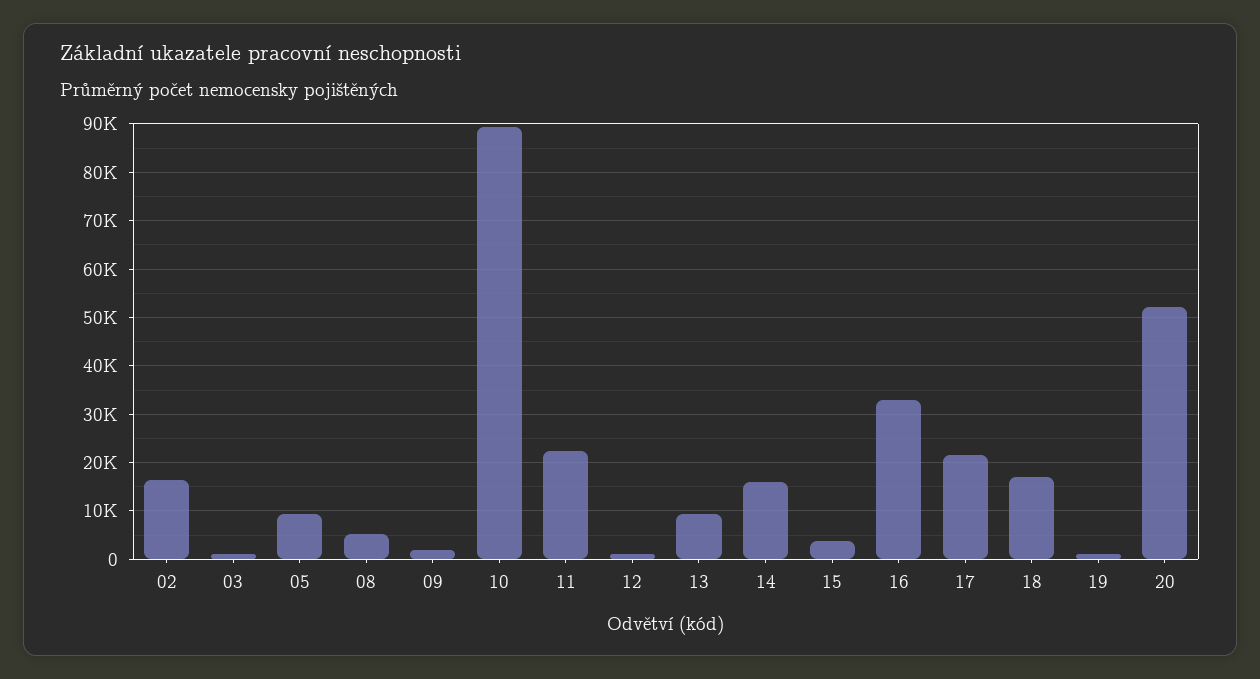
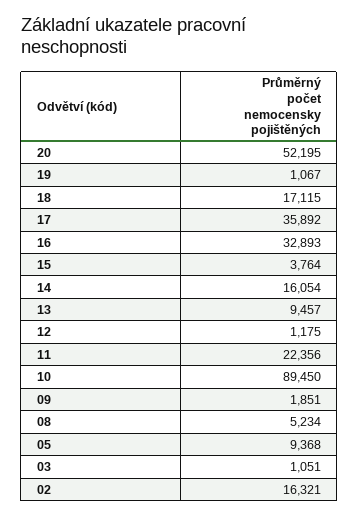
  {
    "02": 16321,
    "03": 1051,
    "05": 9368,
    "08": 5234,
    "09": 1851,
    "10": 89450,
    "11": 22356,
    "12": 1175,
    "13": 9457,
    "14": 16054,
    "15": 3764,
    "16": 32893,
-   "17": 22000,
+   "17": 35892,
    "18": 17115,
    "19": 1067,
    "20": 52195
  }

